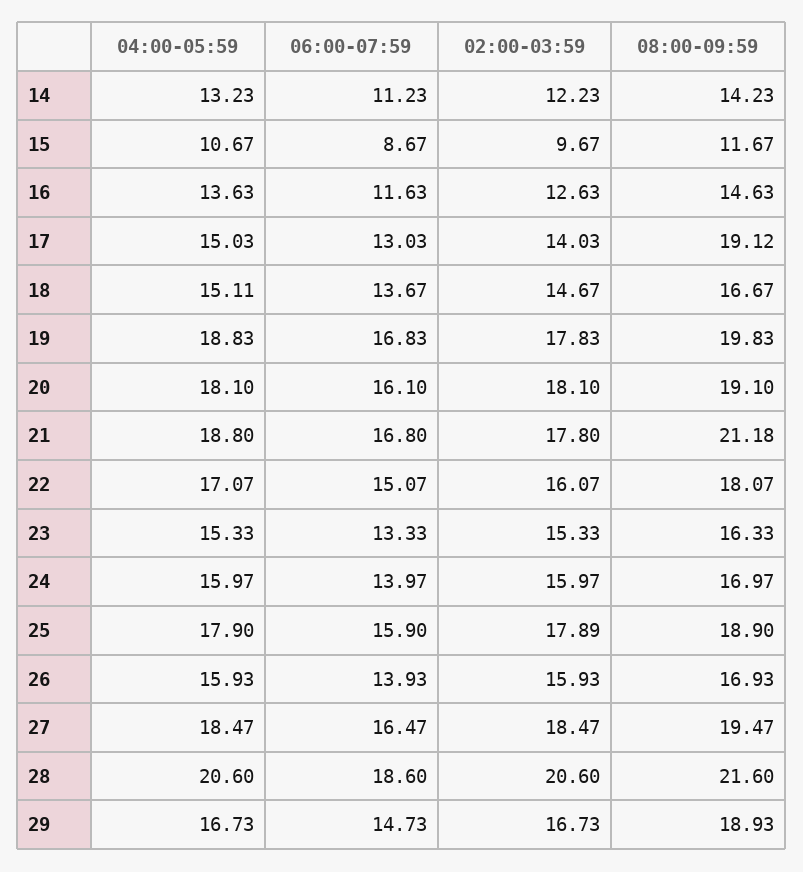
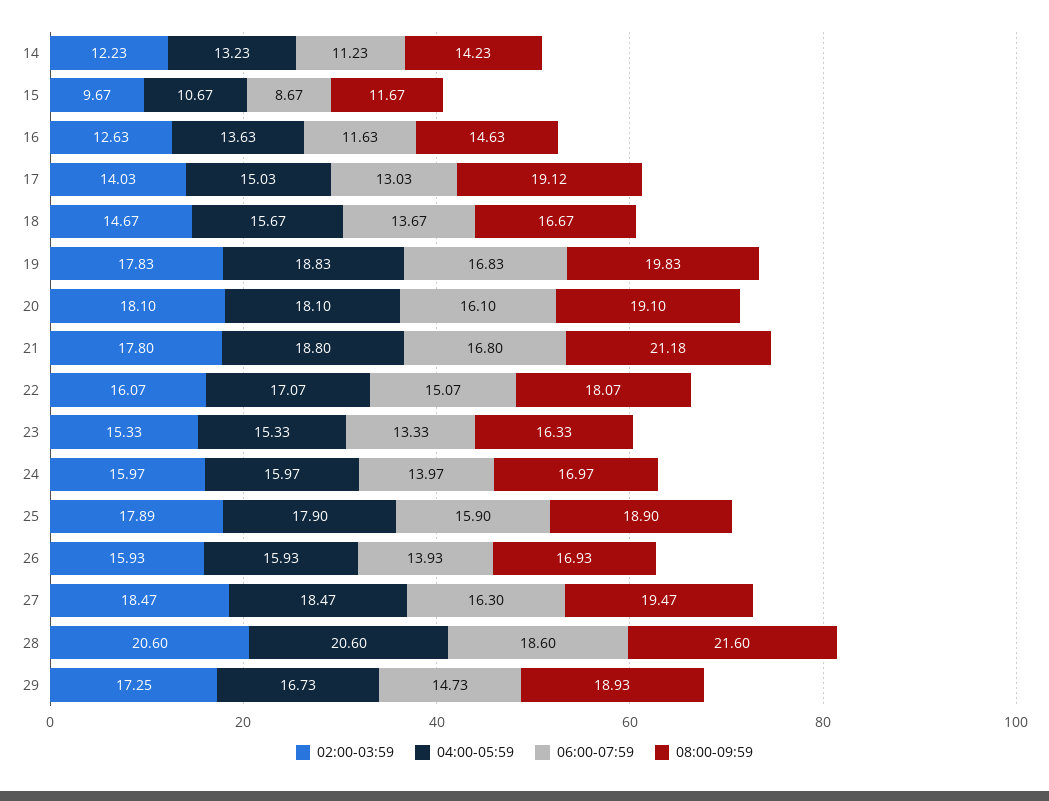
  {
    "04:00-05:59": {
      "14": 13.23,
      "15": 10.67,
      "16": 13.63,
      "17": 15.03,
-     "18": 15.11,
+     "18": 15.67,
      "19": 18.83,
      "20": 18.1,
      "21": 18.8,
      "22": 17.07,
      "23": 15.33,
      "24": 15.97,
      "25": 17.9,
      "26": 15.93,
      "27": 18.47,
      "28": 20.6,
      "29": 16.73
    },
    "06:00-07:59": {
      "14": 11.23,
      "15": 8.67,
      "16": 11.63,
      "17": 13.03,
      "18": 13.67,
      "19": 16.83,
      "20": 16.1,
      "21": 16.8,
      "22": 15.07,
      "23": 13.33,
      "24": 13.97,
      "25": 15.9,
      "26": 13.93,
-     "27": 16.47,
+     "27": 16.3,
      "28": 18.6,
      "29": 14.73
    },
    "02:00-03:59": {
      "14": 12.23,
      "15": 9.67,
      "16": 12.63,
      "17": 14.03,
      "18": 14.67,
      "19": 17.83,
      "20": 18.1,
      "21": 17.8,
      "22": 16.07,
      "23": 15.33,
      "24": 15.97,
      "25": 17.89,
      "26": 15.93,
      "27": 18.47,
      "28": 20.6,
-     "29": 16.73
+     "29": 17.25
    },
    "08:00-09:59": {
      "14": 14.23,
      "15": 11.67,
      "16": 14.63,
      "17": 19.12,
      "18": 16.67,
      "19": 19.83,
      "20": 19.1,
      "21": 21.18,
      "22": 18.07,
      "23": 16.33,
      "24": 16.97,
      "25": 18.9,
      "26": 16.93,
      "27": 19.47,
      "28": 21.6,
      "29": 18.93
    }
  }

